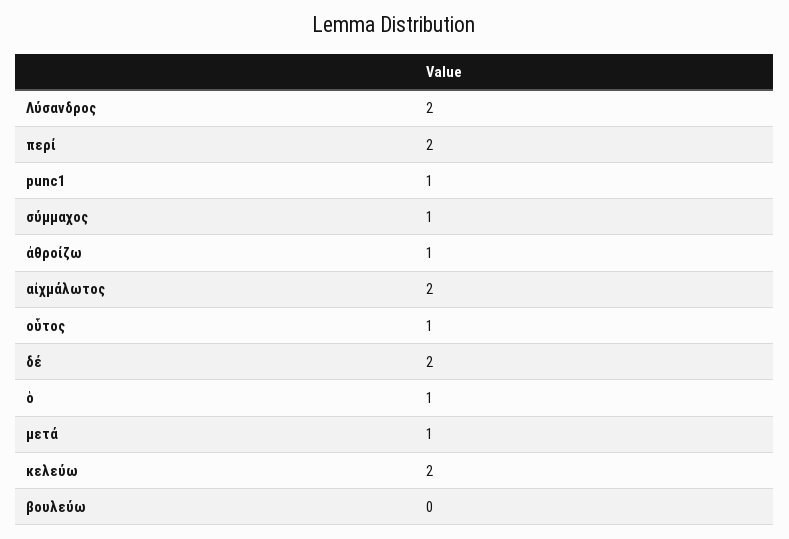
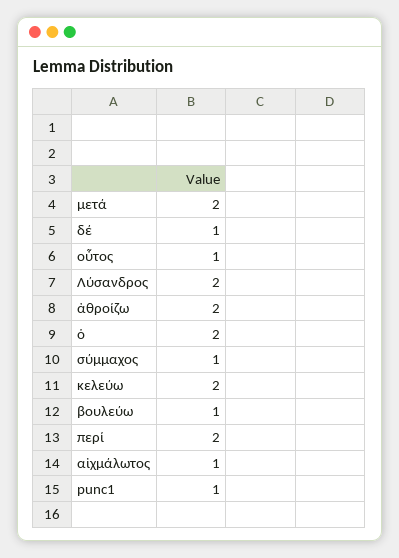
  {
    "Λύσανδρος": 2,
    "περί": 2,
    "punc1": 1,
    "σύμμαχος": 1,
-   "ἀθροίζω": 1,
+   "ἀθροίζω": 2,
-   "αἰχμάλωτος": 2,
+   "αἰχμάλωτος": 1,
    "οὗτος": 1,
-   "δέ": 2,
+   "δέ": 1,
-   "ὁ": 1,
+   "ὁ": 2,
-   "μετά": 1,
+   "μετά": 2,
    "κελεύω": 2,
-   "βουλεύω": 0
+   "βουλεύω": 1
  }

